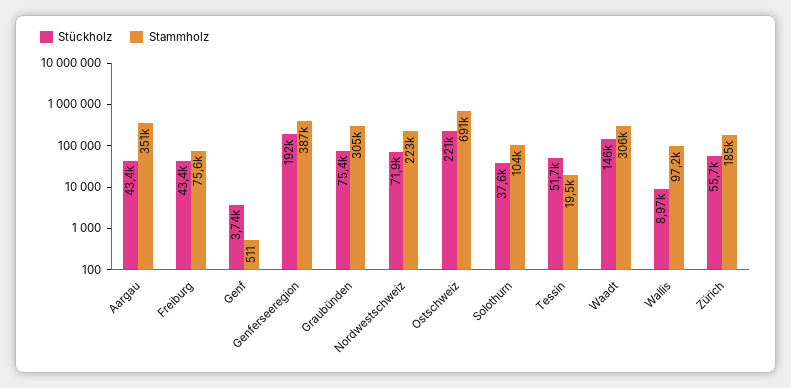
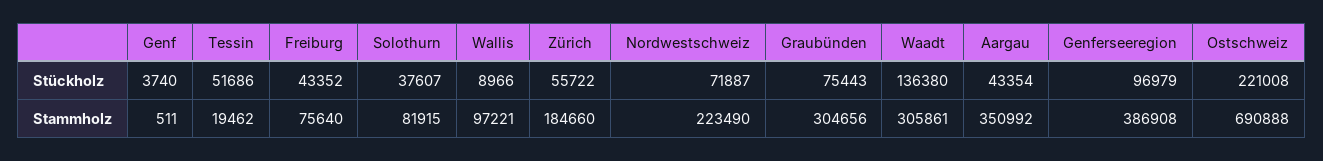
  {
    "Stückholz": {
      "Aargau": 43354,
      "Freiburg": 43352,
      "Genf": 3740,
-     "Genferseeregion": 192000,
+     "Genferseeregion": 96979,
      "Graubünden": 75443,
      "Nordwestschweiz": 71887,
      "Ostschweiz": 221008,
      "Solothurn": 37607,
      "Tessin": 51686,
-     "Waadt": 146000,
+     "Waadt": 136380,
      "Wallis": 8966,
      "Zürich": 55722
    },
    "Stammholz": {
      "Aargau": 350992,
      "Freiburg": 75640,
      "Genf": 511,
      "Genferseeregion": 386908,
      "Graubünden": 304656,
      "Nordwestschweiz": 223490,
      "Ostschweiz": 690888,
-     "Solothurn": 104000,
+     "Solothurn": 81915,
      "Tessin": 19462,
      "Waadt": 305861,
      "Wallis": 97221,
      "Zürich": 184660
    }
  }

